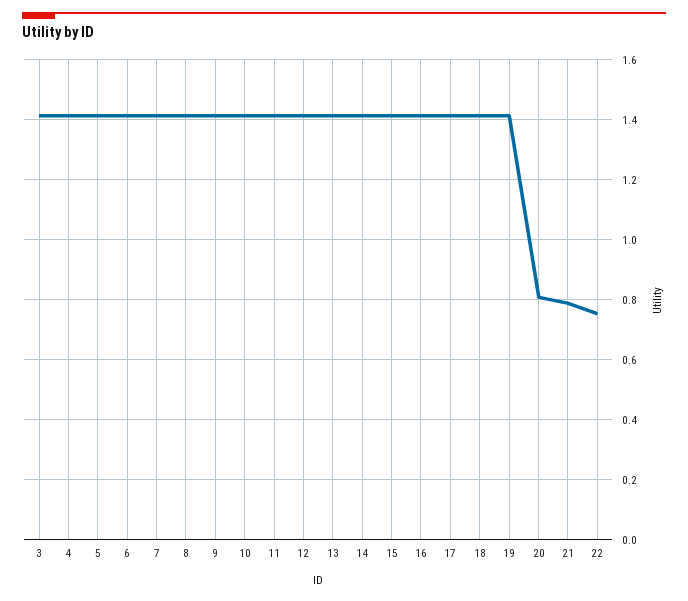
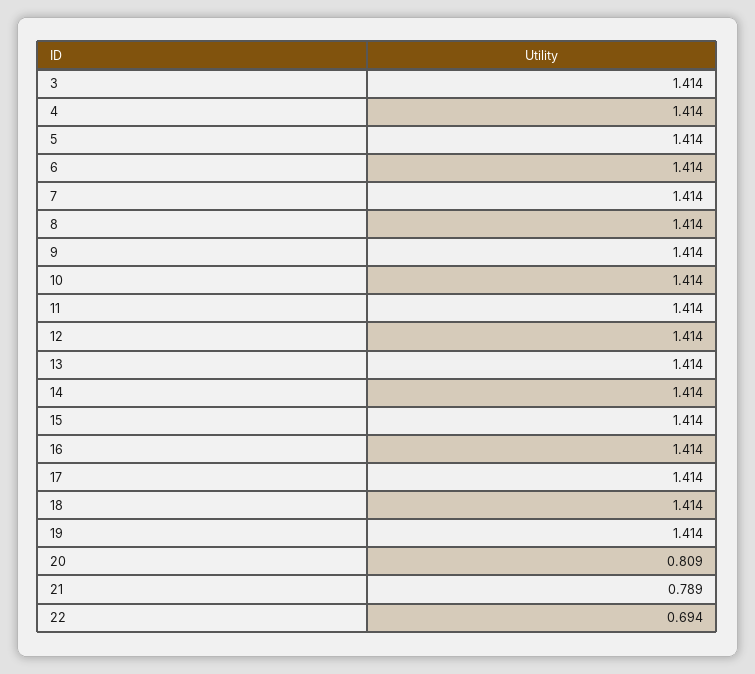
  {
    "3": 1.414,
    "4": 1.414,
    "5": 1.414,
    "6": 1.414,
    "7": 1.414,
    "8": 1.414,
    "9": 1.414,
    "10": 1.414,
    "11": 1.414,
    "12": 1.414,
    "13": 1.414,
    "14": 1.414,
    "15": 1.414,
    "16": 1.414,
    "17": 1.414,
    "18": 1.414,
    "19": 1.414,
    "20": 0.809,
    "21": 0.789,
-   "22": 0.75
+   "22": 0.694
  }

